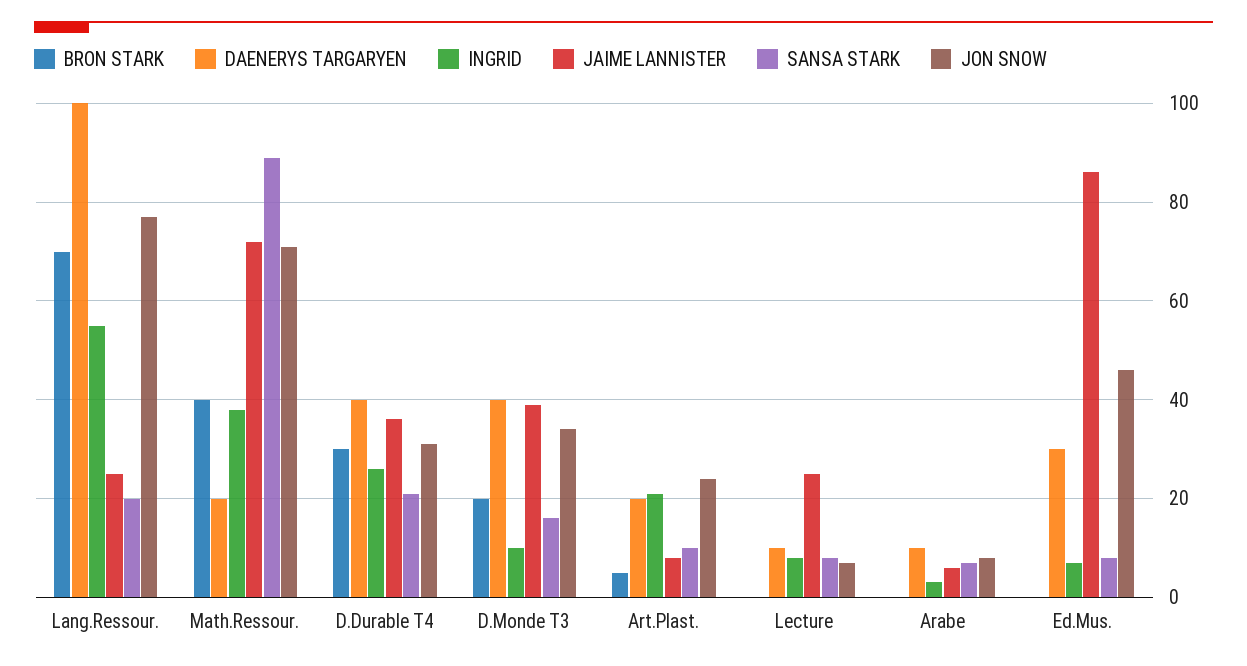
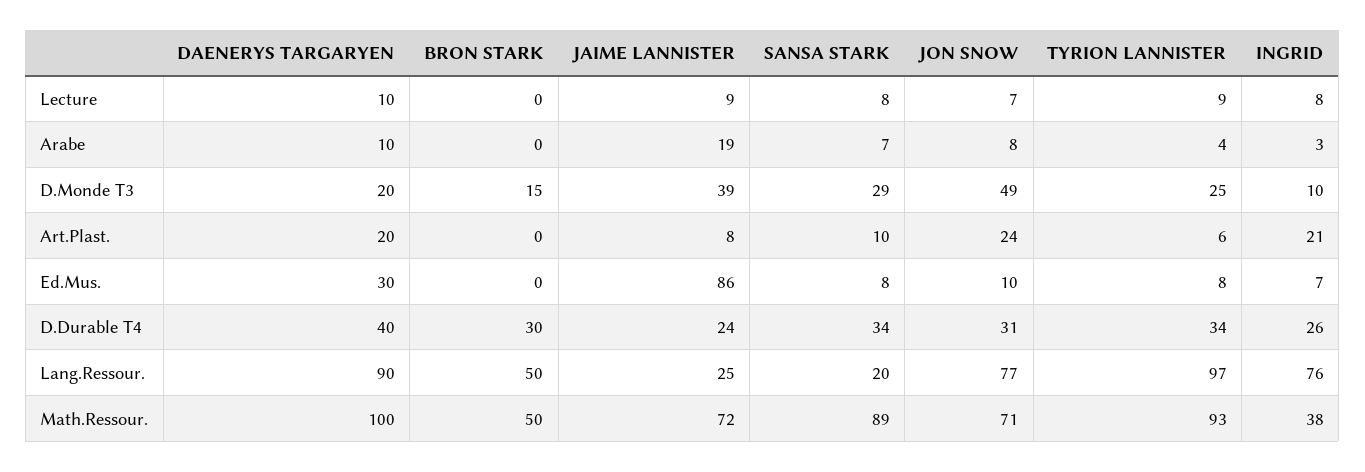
  {
    "BRON STARK": {
-     "Lang.Ressour.": 70,
+     "Lang.Ressour.": 50,
-     "Math.Ressour.": 40,
+     "Math.Ressour.": 50,
      "D.Durable T4": 30,
-     "D.Monde T3": 20,
+     "D.Monde T3": 15,
-     "Art.Plast.": 5,
+     "Art.Plast.": 0,
      "Lecture": 0,
      "Arabe": 0,
      "Ed.Mus.": 0
    },
    "DAENERYS TARGARYEN": {
-     "Lang.Ressour.": 100,
+     "Lang.Ressour.": 90,
-     "Math.Ressour.": 20,
+     "Math.Ressour.": 100,
      "D.Durable T4": 40,
-     "D.Monde T3": 40,
+     "D.Monde T3": 20,
      "Art.Plast.": 20,
      "Lecture": 10,
      "Arabe": 10,
      "Ed.Mus.": 30
    },
    "INGRID": {
-     "Lang.Ressour.": 55,
+     "Lang.Ressour.": 76,
      "Math.Ressour.": 38,
      "D.Durable T4": 26,
      "D.Monde T3": 10,
      "Art.Plast.": 21,
      "Lecture": 8,
      "Arabe": 3,
      "Ed.Mus.": 7
    },
    "JAIME LANNISTER": {
      "Lang.Ressour.": 25,
      "Math.Ressour.": 72,
-     "D.Durable T4": 35,
+     "D.Durable T4": 24,
      "D.Monde T3": 39,
      "Art.Plast.": 8,
-     "Lecture": 25,
+     "Lecture": 9,
-     "Arabe": 5,
+     "Arabe": 19,
      "Ed.Mus.": 86
    },
    "SANSA STARK": {
      "Lang.Ressour.": 20,
      "Math.Ressour.": 89,
-     "D.Durable T4": 20,
+     "D.Durable T4": 34,
-     "D.Monde T3": 15,
+     "D.Monde T3": 29,
      "Art.Plast.": 10,
      "Lecture": 8,
      "Arabe": 7,
      "Ed.Mus.": 8
    },
    "JON SNOW": {
      "Lang.Ressour.": 77,
      "Math.Ressour.": 71,
      "D.Durable T4": 31,
-     "D.Monde T3": 35,
+     "D.Monde T3": 49,
      "Art.Plast.": 24,
      "Lecture": 7,
      "Arabe": 8,
-     "Ed.Mus.": 45
+     "Ed.Mus.": 10
-   }
+   },
+   "TYRION LANNISTER": {
+     "Lecture": 9,
+     "Arabe": 4,
+     "D.Monde T3": 25,
+     "Art.Plast.": 6,
+     "Ed.Mus.": 8,
+     "D.Durable T4": 34,
+     "Lang.Ressour.": 97,
+     "Math.Ressour.": 93
+   }
  }

